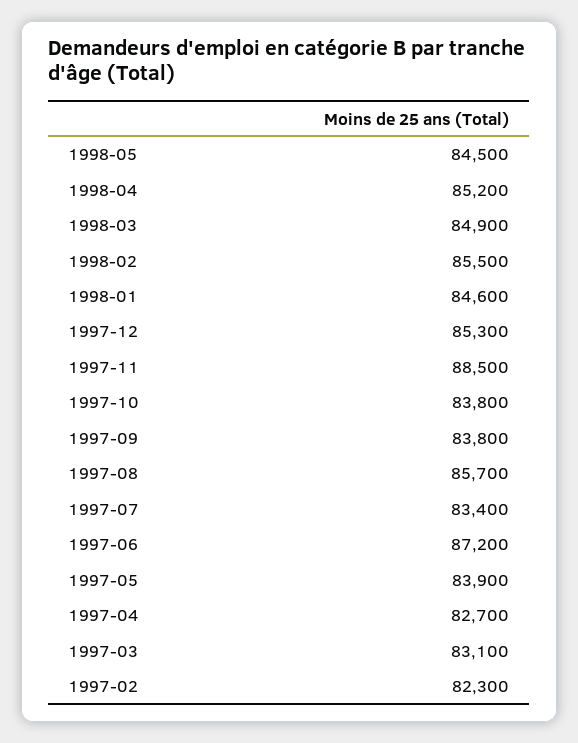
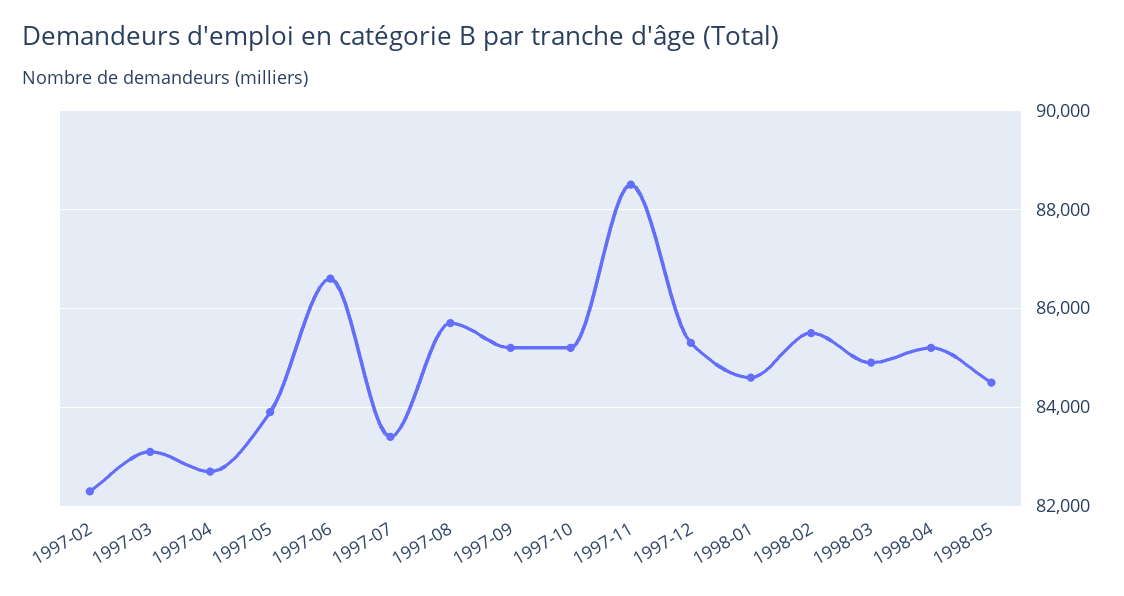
  {
    "1998-05": 84500,
    "1998-04": 85200,
    "1998-03": 84900,
    "1998-02": 85500,
    "1998-01": 84600,
    "1997-12": 85300,
    "1997-11": 88500,
-   "1997-10": 83800,
+   "1997-10": 85200,
-   "1997-09": 83800,
+   "1997-09": 85200,
    "1997-08": 85700,
    "1997-07": 83400,
-   "1997-06": 87200,
+   "1997-06": 86600,
    "1997-05": 83900,
    "1997-04": 82700,
    "1997-03": 83100,
    "1997-02": 82300
  }

